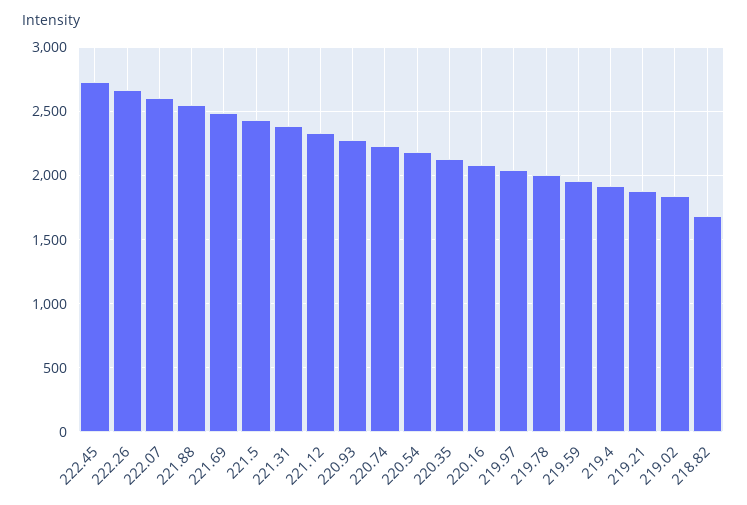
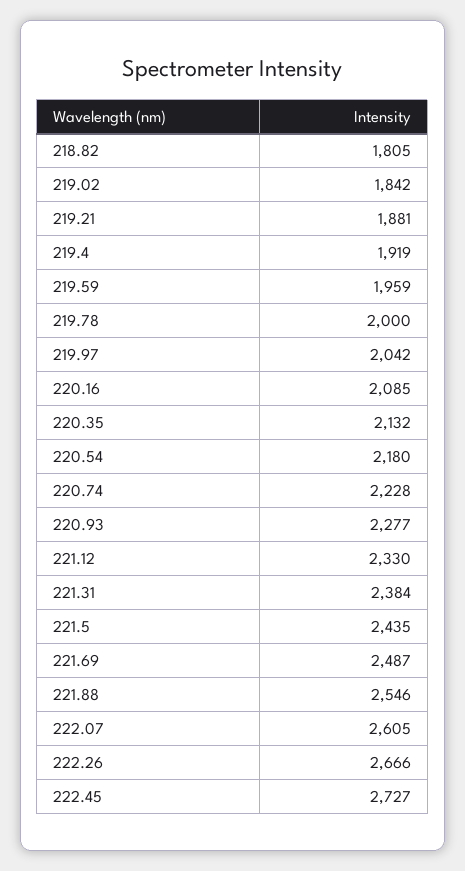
  {
    "222.45": 2727,
    "222.26": 2666,
    "222.07": 2605,
    "221.88": 2546,
    "221.69": 2487,
    "221.5": 2435,
    "221.31": 2384,
    "221.12": 2330,
    "220.93": 2277,
    "220.74": 2228,
    "220.54": 2180,
    "220.35": 2132,
    "220.16": 2085,
    "219.97": 2042,
    "219.78": 2000,
    "219.59": 1959,
    "219.4": 1919,
    "219.21": 1881,
    "219.02": 1842,
-   "218.82": 1700
+   "218.82": 1805
  }

